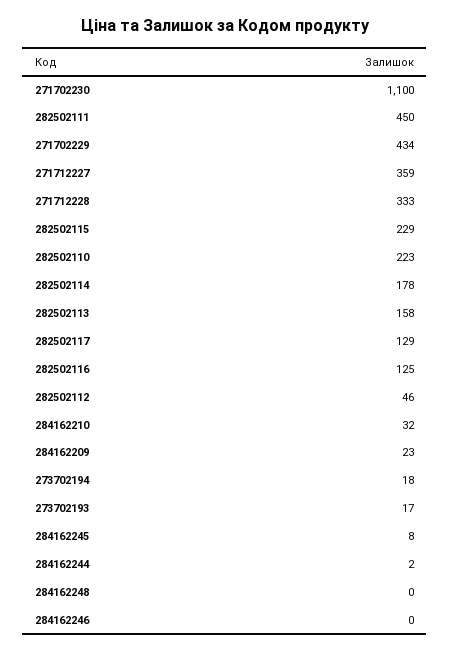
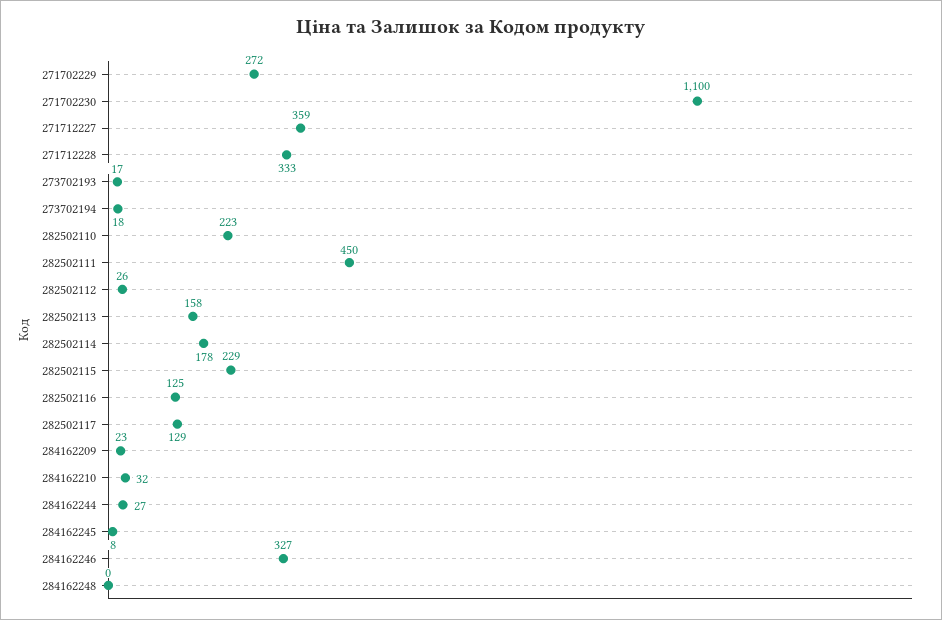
  {
    "271702230": 1100,
    "282502111": 450,
-   "271702229": 434,
+   "271702229": 272,
    "271712227": 359,
    "271712228": 333,
    "282502115": 229,
    "282502110": 223,
    "282502114": 178,
    "282502113": 158,
    "282502117": 129,
    "282502116": 125,
-   "282502112": 46,
+   "282502112": 26,
    "284162210": 32,
    "284162209": 23,
    "273702194": 18,
    "273702193": 17,
    "284162245": 8,
-   "284162244": 2,
+   "284162244": 27,
    "284162248": 0,
-   "284162246": 0
+   "284162246": 327
  }

